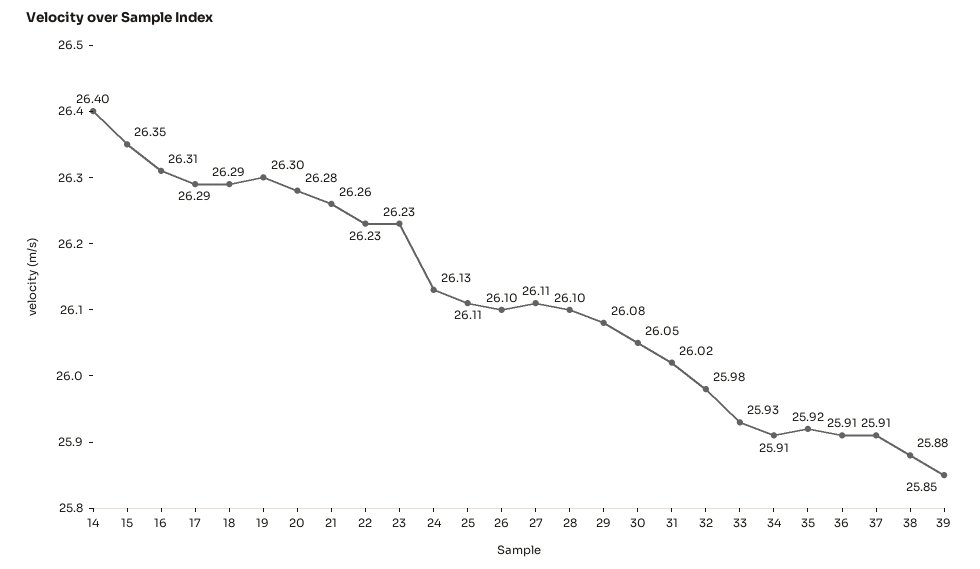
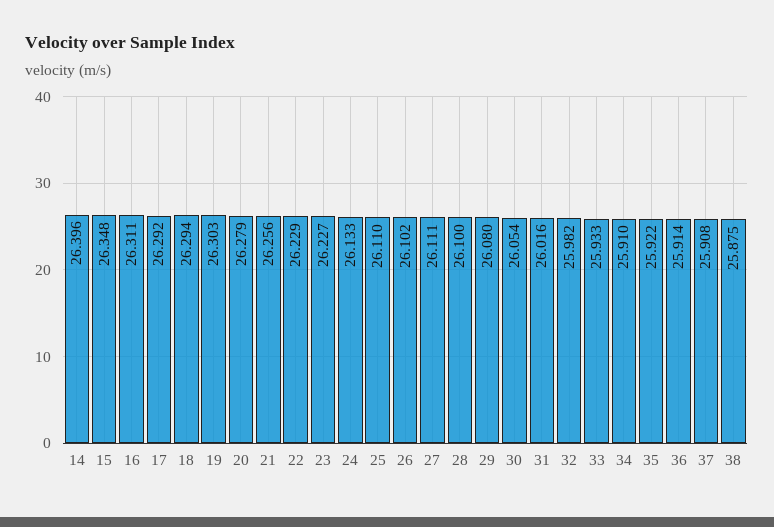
  {
    "14": 26.396,
    "15": 26.348,
    "16": 26.311,
    "17": 26.292,
    "18": 26.294,
    "19": 26.303,
    "20": 26.279,
    "21": 26.256,
    "22": 26.229,
    "23": 26.227,
    "24": 26.133,
    "25": 26.11,
    "26": 26.102,
    "27": 26.111,
    "28": 26.1,
    "29": 26.08,
    "30": 26.054,
    "31": 26.016,
    "32": 25.982,
    "33": 25.933,
    "34": 25.91,
    "35": 25.922,
    "36": 25.914,
    "37": 25.908,
-   "38": 25.875,
+   "38": 25.875
-   "39": 25.85
  }

